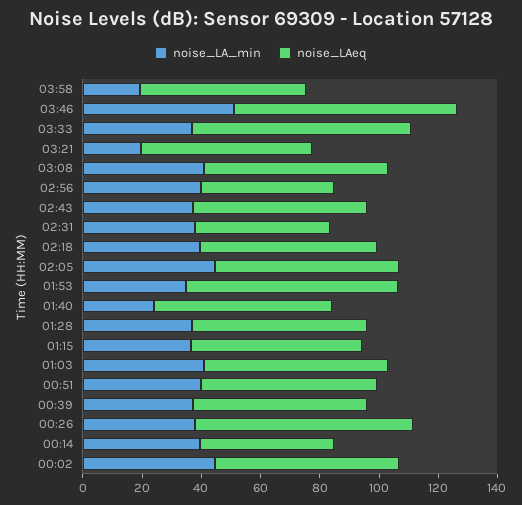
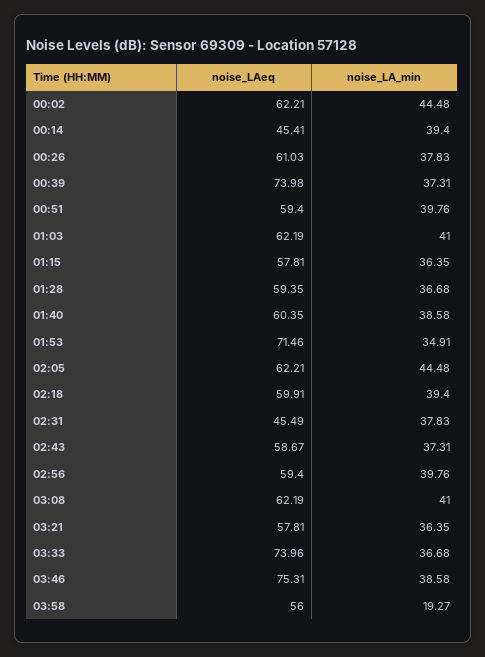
  {
    "noise_LA_min": {
      "03:58": 19.27,
-     "03:46": 50,
+     "03:46": 38.58,
      "03:33": 36.68,
-     "03:21": 20,
+     "03:21": 36.35,
      "03:08": 41,
      "02:56": 39.76,
      "02:43": 37.31,
      "02:31": 37.83,
      "02:18": 39.4,
      "02:05": 44.48,
      "01:53": 34.91,
-     "01:40": 25,
+     "01:40": 38.58,
      "01:28": 36.68,
      "01:15": 36.35,
      "01:03": 41,
      "00:51": 39.76,
      "00:39": 37.31,
      "00:26": 37.83,
      "00:14": 39.4,
      "00:02": 44.48
    },
    "noise_LAeq": {
      "03:58": 56,
      "03:46": 75.31,
      "03:33": 73.96,
      "03:21": 57.81,
      "03:08": 62.19,
-     "02:56": 45,
+     "02:56": 59.4,
      "02:43": 58.67,
      "02:31": 45.49,
      "02:18": 59.91,
      "02:05": 62.21,
      "01:53": 71.46,
      "01:40": 60.35,
      "01:28": 59.35,
      "01:15": 57.81,
      "01:03": 62.19,
      "00:51": 59.4,
-     "00:39": 60,
+     "00:39": 73.98,
-     "00:26": 75,
+     "00:26": 61.03,
      "00:14": 45.41,
      "00:02": 62.21
    }
  }

